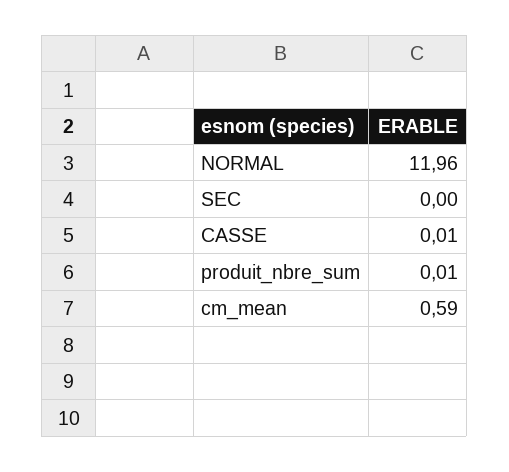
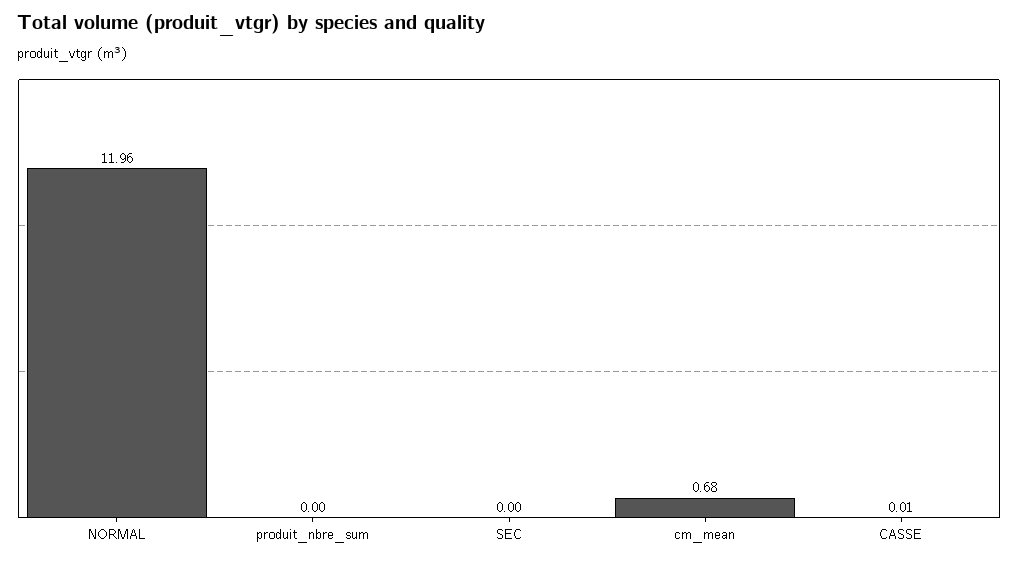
  {
    "NORMAL": 11.96,
    "SEC": 0,
    "CASSE": 0.01,
-   "produit_nbre_sum": 0.01,
+   "produit_nbre_sum": 0,
-   "cm_mean": 0.59
+   "cm_mean": 0.68
  }

